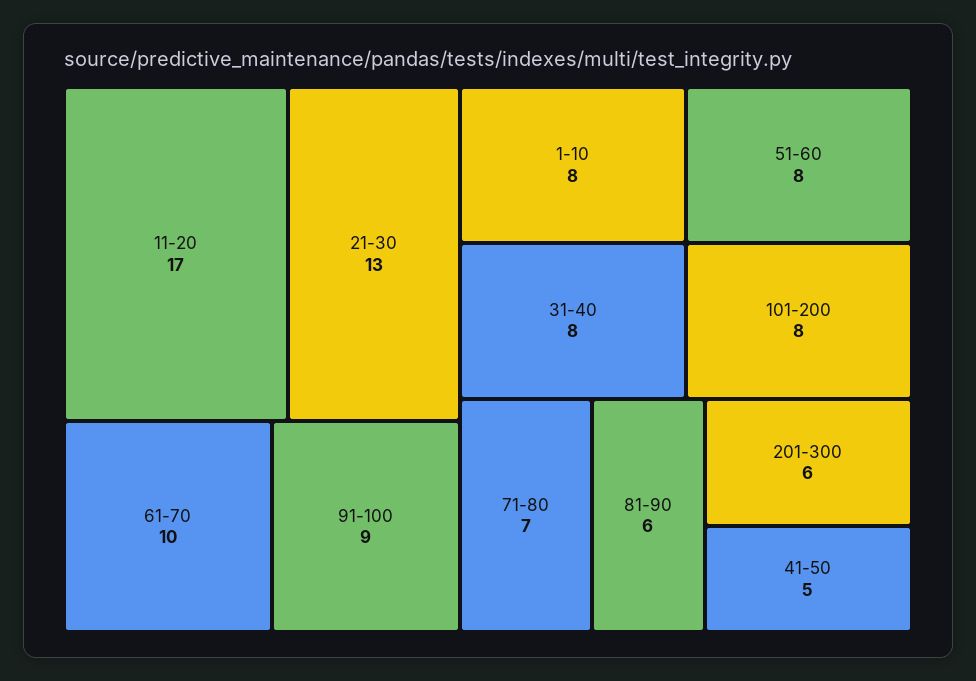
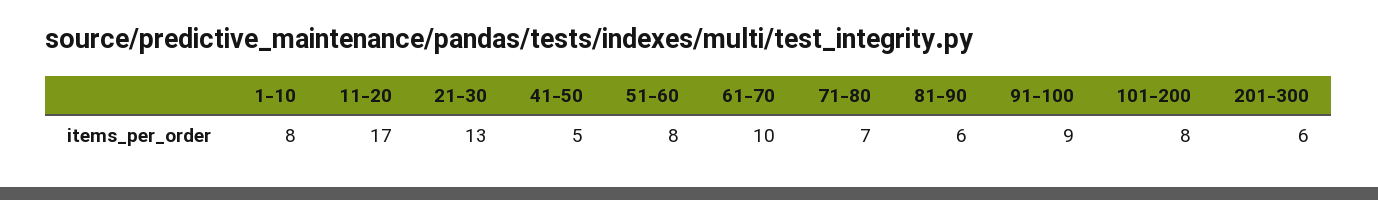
  {
    "11-20": 17,
    "21-30": 13,
    "61-70": 10,
    "91-100": 9,
    "1-10": 8,
-   "31-40": 8,
    "51-60": 8,
    "101-200": 8,
    "71-80": 7,
    "81-90": 6,
    "201-300": 6,
    "41-50": 5
  }

